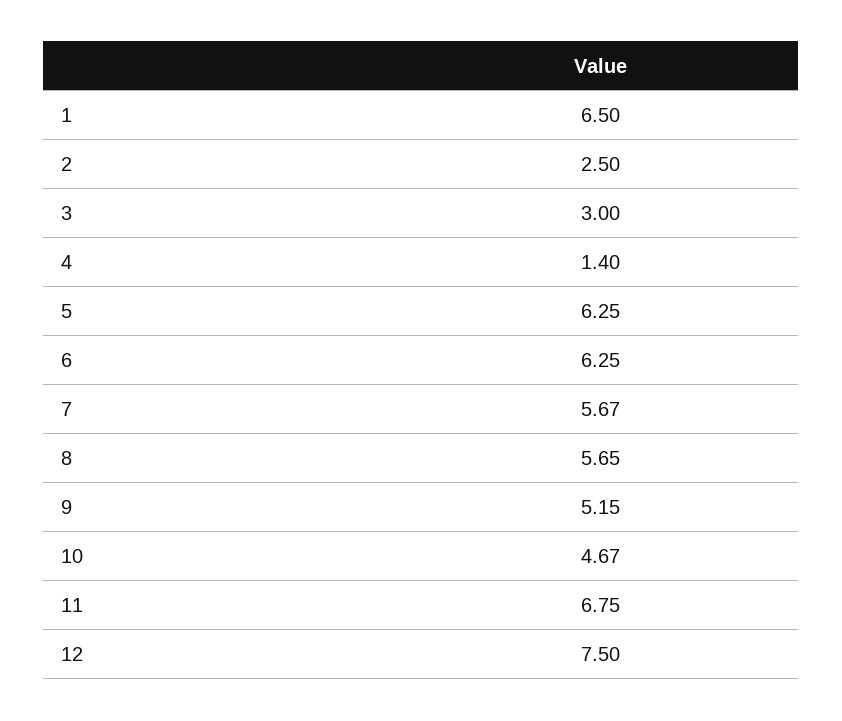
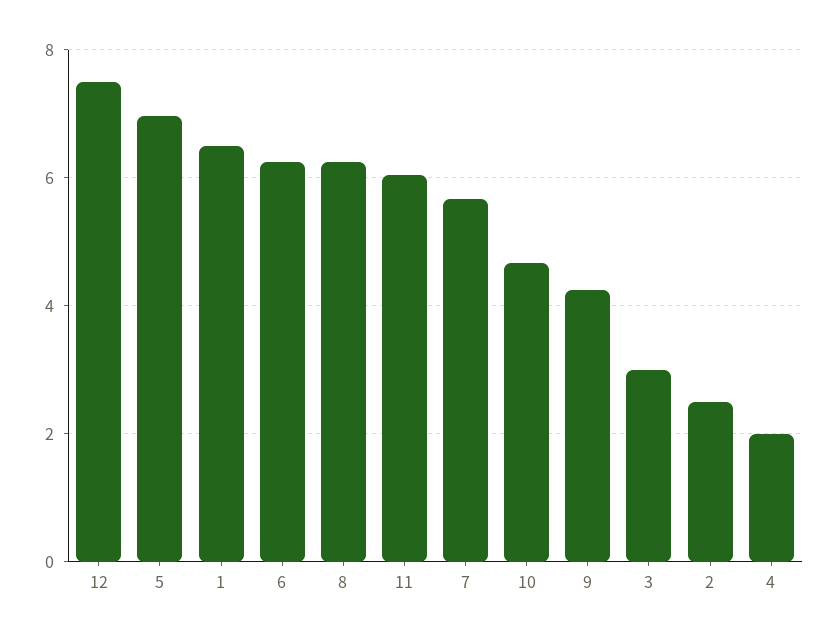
  {
    "1": 6.5,
    "2": 2.5,
    "3": 3,
-   "4": 1.4,
+   "4": 2,
-   "5": 6.25,
+   "5": 7,
    "6": 6.25,
    "7": 5.67,
-   "8": 5.65,
+   "8": 6.2,
-   "9": 5.15,
+   "9": 4.2,
    "10": 4.67,
-   "11": 6.75,
+   "11": 6,
    "12": 7.5
  }

